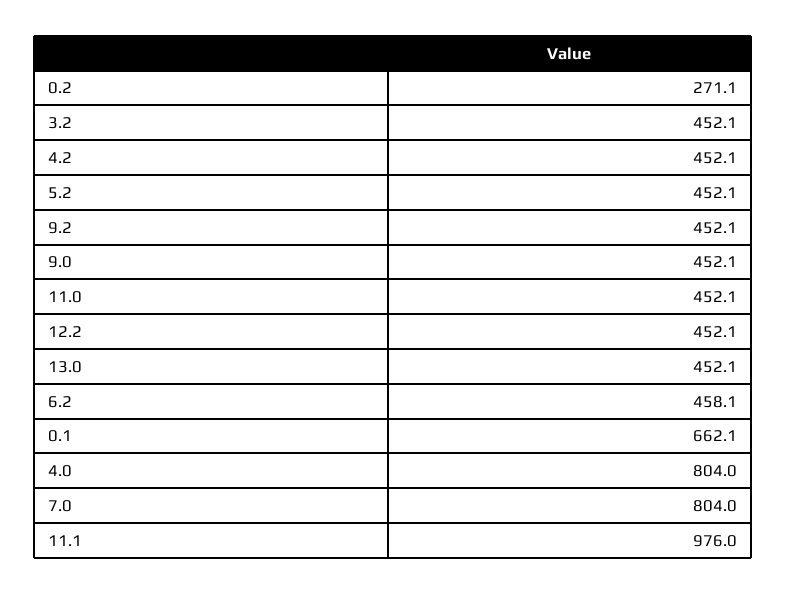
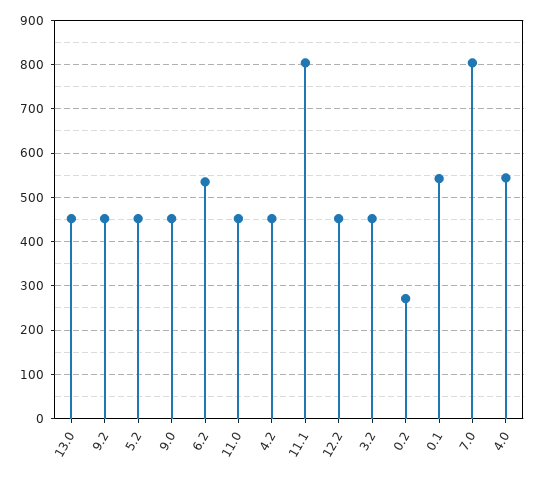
  {
    "0.2": 271.1,
    "3.2": 452.1,
    "4.2": 452.1,
    "5.2": 452.1,
    "9.2": 452.1,
    "9.0": 452.1,
    "11.0": 452.1,
    "12.2": 452.1,
    "13.0": 452.1,
-   "6.2": 458.1,
+   "6.2": 540,
-   "0.1": 662.1,
+   "0.1": 540,
-   "4.0": 804,
+   "4.0": 540,
    "7.0": 804,
-   "11.1": 976
+   "11.1": 800
  }

